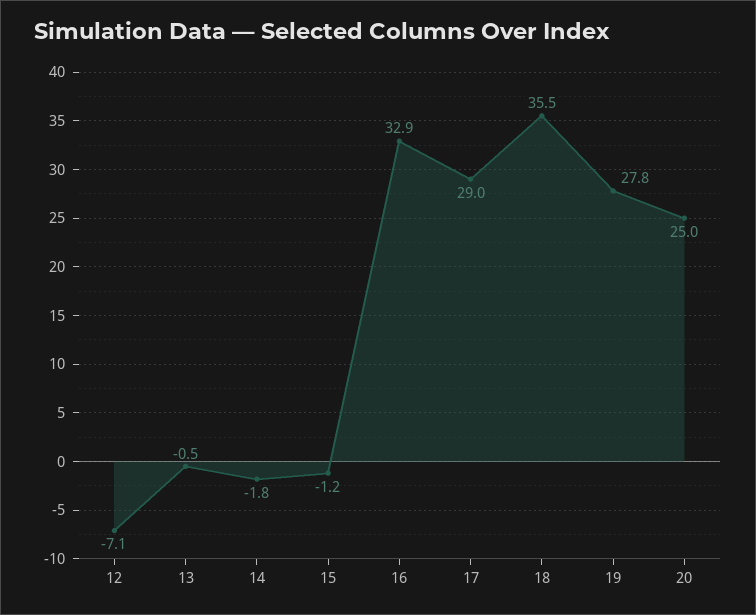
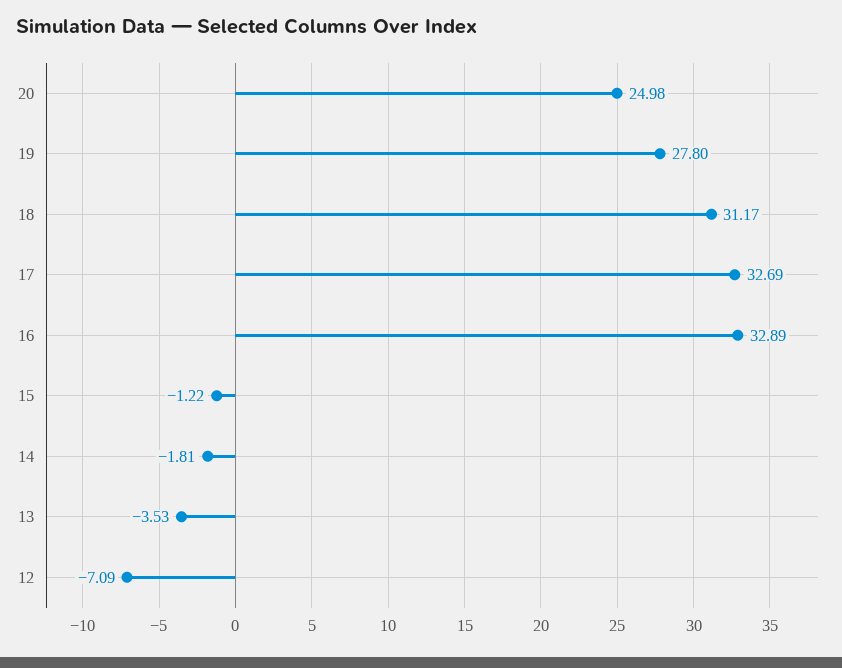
  {
    "12": -7.09,
-   "13": -0.5,
+   "13": -3.53,
    "14": -1.81,
    "15": -1.22,
    "16": 32.89,
-   "17": 29,
+   "17": 32.69,
-   "18": 35.5,
+   "18": 31.17,
    "19": 27.8,
    "20": 24.98
  }

